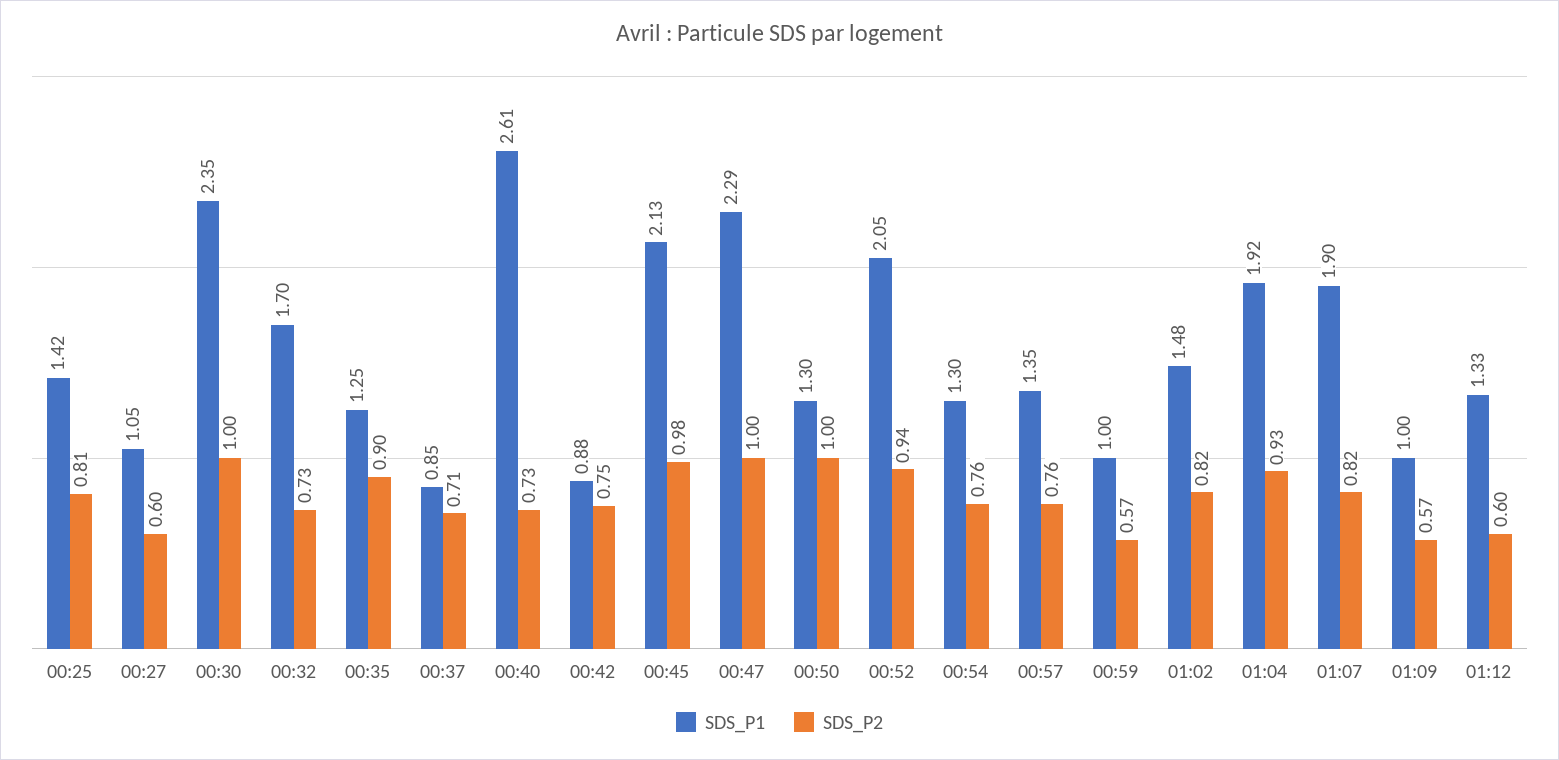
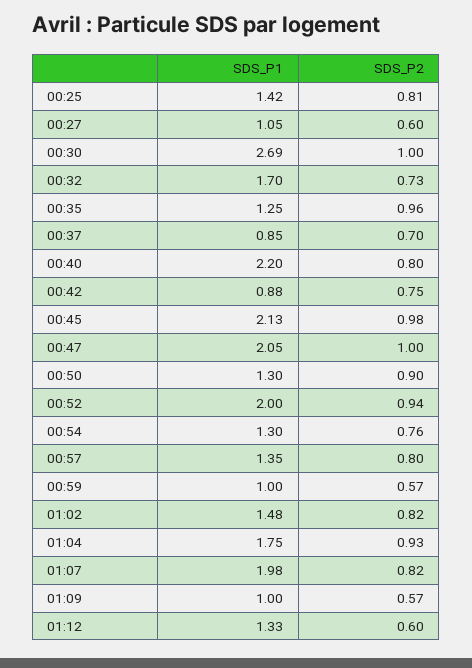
  {
    "SDS_P1": {
      "00:25": 1.42,
      "00:27": 1.05,
-     "00:30": 2.35,
+     "00:30": 2.69,
      "00:32": 1.7,
      "00:35": 1.25,
      "00:37": 0.85,
-     "00:40": 2.61,
+     "00:40": 2.2,
      "00:42": 0.88,
      "00:45": 2.13,
-     "00:47": 2.29,
+     "00:47": 2.05,
      "00:50": 1.3,
-     "00:52": 2.05,
+     "00:52": 2,
      "00:54": 1.3,
      "00:57": 1.35,
      "00:59": 1,
      "01:02": 1.48,
-     "01:04": 1.92,
+     "01:04": 1.75,
-     "01:07": 1.9,
+     "01:07": 1.98,
      "01:09": 1,
      "01:12": 1.33
    },
    "SDS_P2": {
      "00:25": 0.81,
      "00:27": 0.6,
      "00:30": 1,
      "00:32": 0.73,
-     "00:35": 0.9,
+     "00:35": 0.96,
-     "00:37": 0.71,
+     "00:37": 0.7,
-     "00:40": 0.73,
+     "00:40": 0.8,
      "00:42": 0.75,
      "00:45": 0.98,
      "00:47": 1,
-     "00:50": 1,
+     "00:50": 0.9,
      "00:52": 0.94,
      "00:54": 0.76,
-     "00:57": 0.76,
+     "00:57": 0.8,
      "00:59": 0.57,
      "01:02": 0.82,
      "01:04": 0.93,
      "01:07": 0.82,
      "01:09": 0.57,
      "01:12": 0.6
    }
  }

